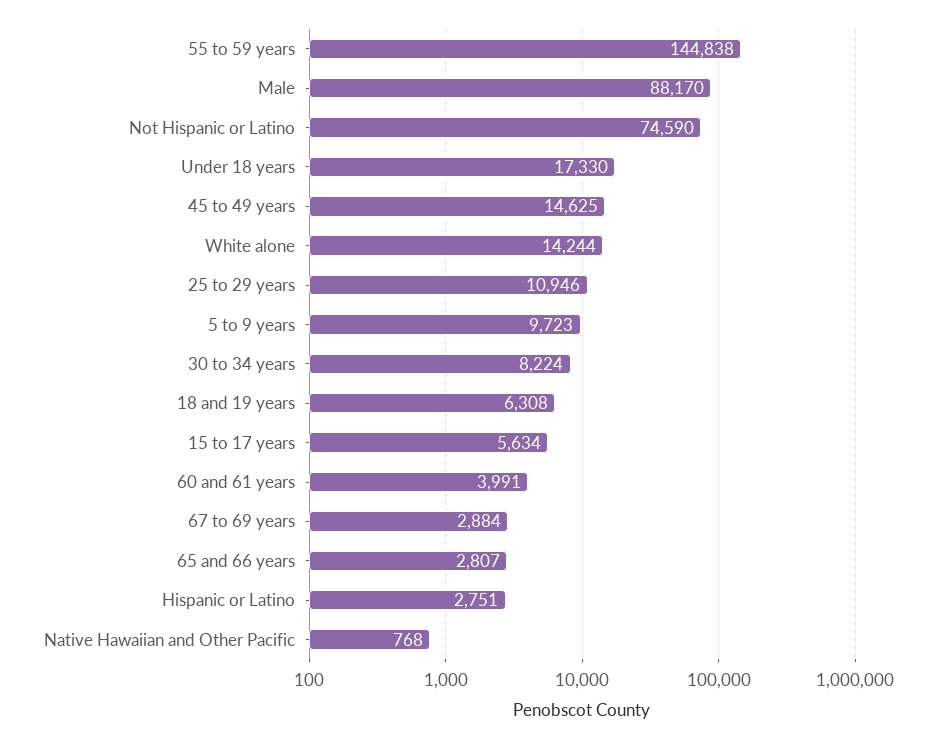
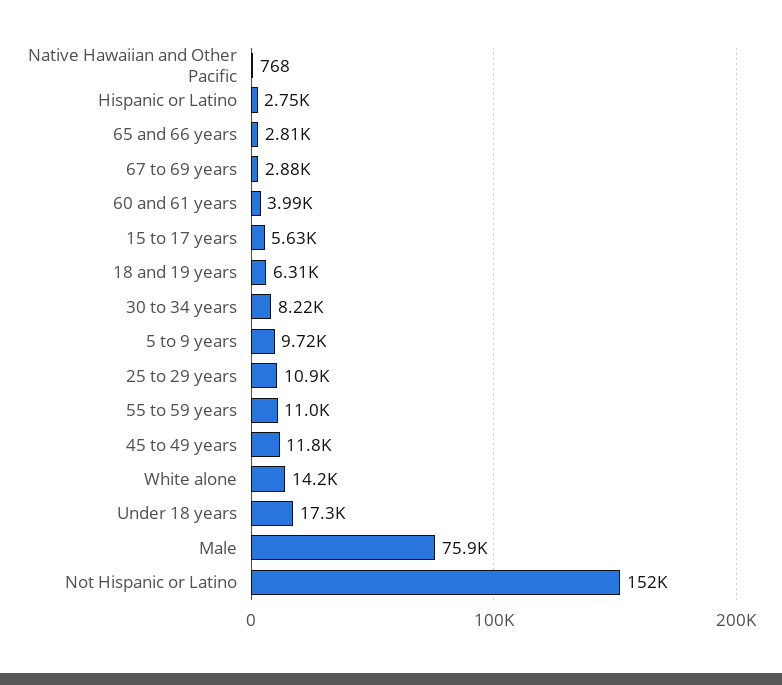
  {
-   "55 to 59 years": 144838,
+   "55 to 59 years": 11000,
-   "Male": 88170,
+   "Male": 75900,
-   "Not Hispanic or Latino": 74590,
+   "Not Hispanic or Latino": 152000,
    "Under 18 years": 17330,
-   "45 to 49 years": 14625,
+   "45 to 49 years": 11800,
    "White alone": 14244,
    "25 to 29 years": 10946,
    "5 to 9 years": 9723,
    "30 to 34 years": 8224,
    "18 and 19 years": 6308,
    "15 to 17 years": 5634,
    "60 and 61 years": 3991,
    "67 to 69 years": 2884,
    "65 and 66 years": 2807,
    "Hispanic or Latino": 2751,
    "Native Hawaiian and Other Pacific": 768
  }

